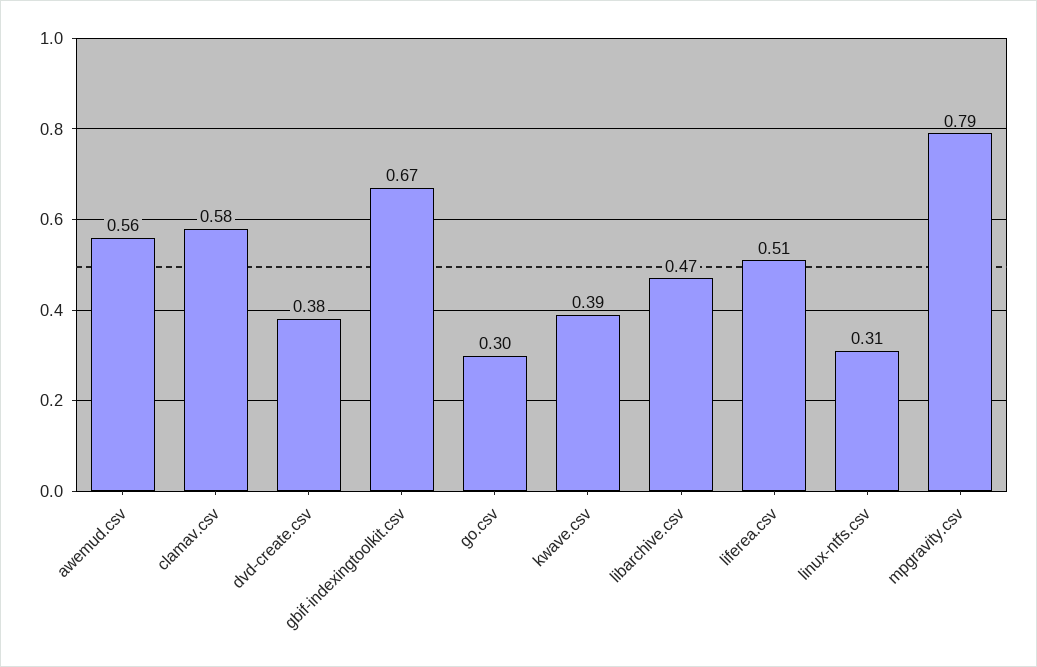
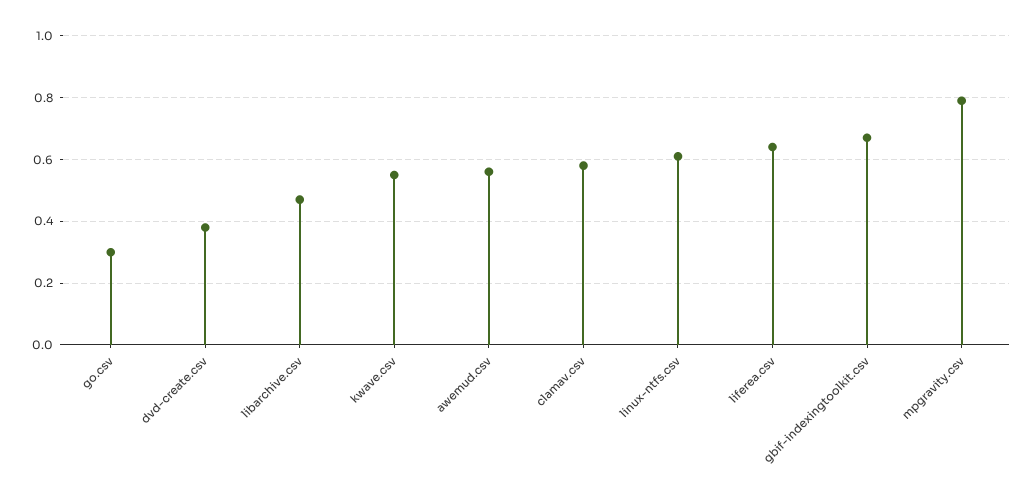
  {
    "awemud.csv": 0.56,
    "clamav.csv": 0.58,
    "dvd-create.csv": 0.38,
    "gbif-indexingtoolkit.csv": 0.67,
    "go.csv": 0.3,
-   "kwave.csv": 0.39,
+   "kwave.csv": 0.55,
    "libarchive.csv": 0.47,
-   "liferea.csv": 0.51,
+   "liferea.csv": 0.65,
-   "linux-ntfs.csv": 0.31,
+   "linux-ntfs.csv": 0.6,
    "mpgravity.csv": 0.79
  }

